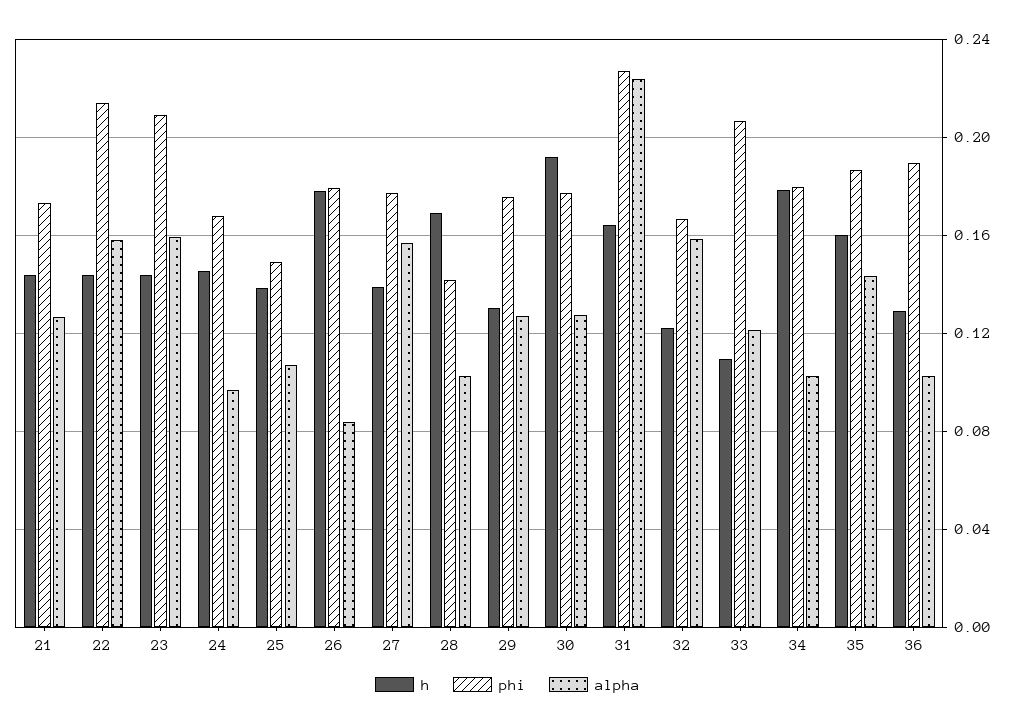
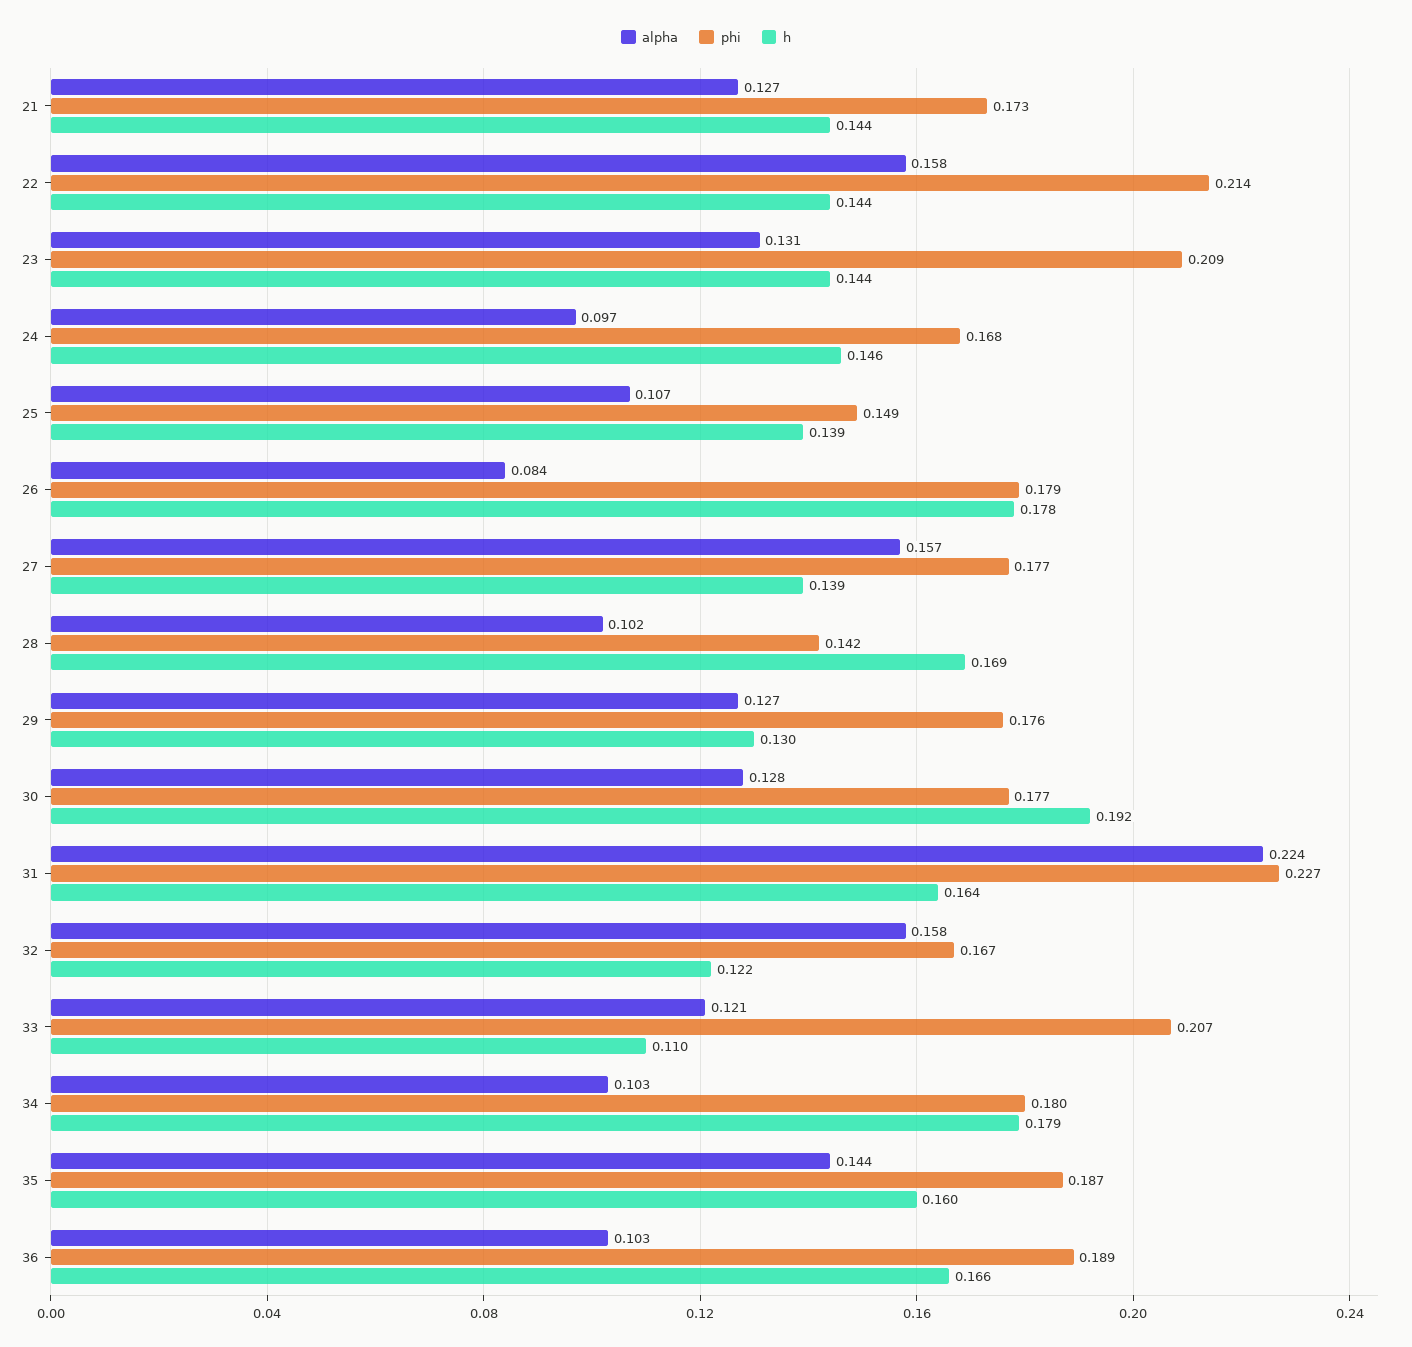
  {
    "h": {
      "21": 0.144,
      "22": 0.144,
      "23": 0.144,
      "24": 0.146,
      "25": 0.139,
      "26": 0.178,
      "27": 0.139,
      "28": 0.169,
      "29": 0.13,
      "30": 0.192,
      "31": 0.164,
      "32": 0.122,
      "33": 0.11,
      "34": 0.179,
      "35": 0.16,
-     "36": 0.13
+     "36": 0.166
    },
    "phi": {
      "21": 0.173,
      "22": 0.214,
      "23": 0.209,
      "24": 0.168,
      "25": 0.149,
      "26": 0.179,
      "27": 0.177,
      "28": 0.142,
      "29": 0.176,
      "30": 0.177,
      "31": 0.227,
      "32": 0.167,
      "33": 0.207,
      "34": 0.18,
      "35": 0.187,
      "36": 0.189
    },
    "alpha": {
      "21": 0.127,
      "22": 0.158,
-     "23": 0.16,
+     "23": 0.131,
      "24": 0.097,
      "25": 0.107,
      "26": 0.084,
      "27": 0.157,
      "28": 0.102,
      "29": 0.127,
      "30": 0.128,
      "31": 0.224,
      "32": 0.158,
      "33": 0.121,
      "34": 0.103,
      "35": 0.144,
      "36": 0.103
    }
  }

